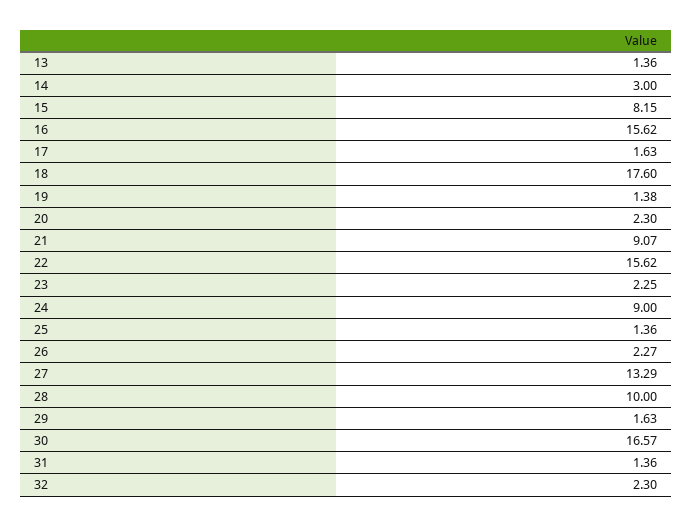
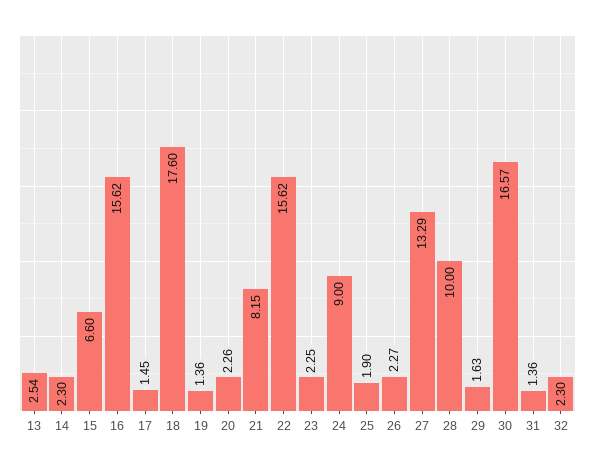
  {
-   "13": 1.36,
+   "13": 2.54,
-   "14": 3,
+   "14": 2.3,
-   "15": 8.15,
+   "15": 6.6,
    "16": 15.62,
-   "17": 1.63,
+   "17": 1.45,
    "18": 17.6,
-   "19": 1.38,
+   "19": 1.36,
-   "20": 2.3,
+   "20": 2.26,
-   "21": 9.07,
+   "21": 8.15,
    "22": 15.62,
    "23": 2.25,
    "24": 9,
-   "25": 1.36,
+   "25": 1.9,
    "26": 2.27,
    "27": 13.29,
    "28": 10,
    "29": 1.63,
    "30": 16.57,
    "31": 1.36,
    "32": 2.3
  }

